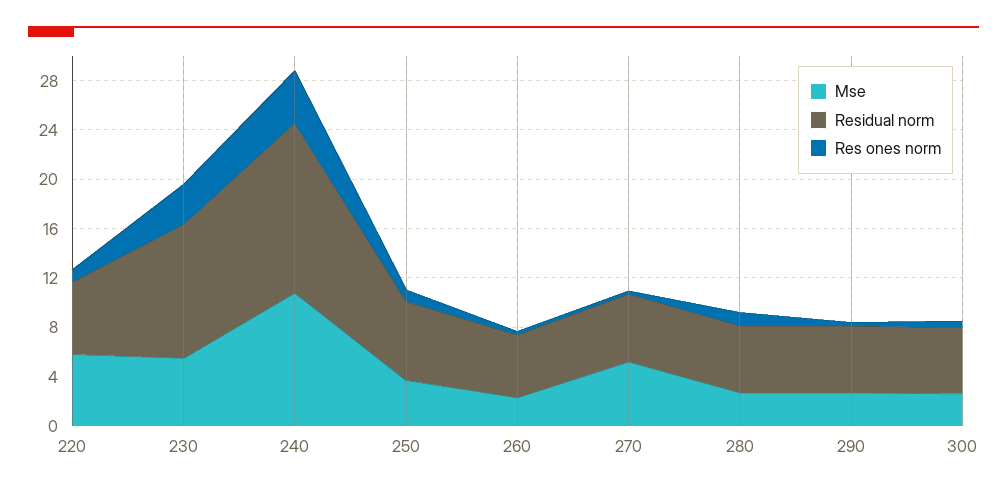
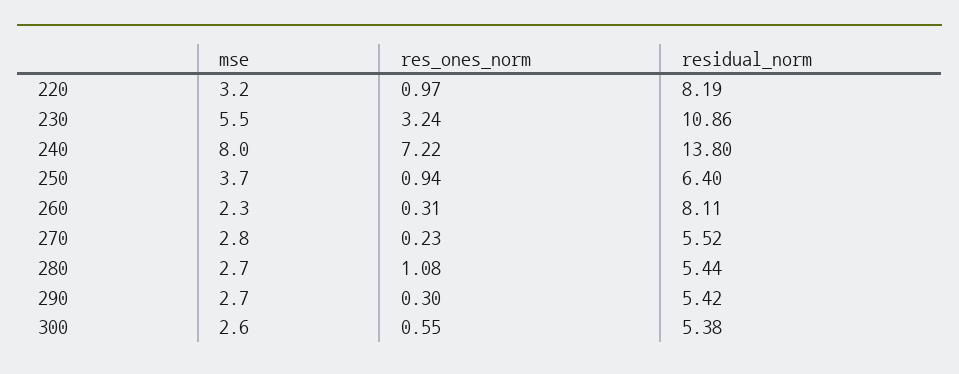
  {
    "Mse": {
-     "220": 6,
+     "220": 3.2,
      "230": 5.5,
-     "240": 11,
+     "240": 8,
      "250": 3.7,
      "260": 2.3,
-     "270": 5,
+     "270": 2.8,
      "280": 2.7,
      "290": 2.7,
      "300": 2.6
    },
    "Residual norm": {
-     "220": 6,
+     "220": 8.19,
      "230": 10.86,
      "240": 13.8,
      "250": 6.4,
-     "260": 5,
+     "260": 8.11,
      "270": 5.52,
      "280": 5.44,
      "290": 5.42,
      "300": 5.38
    },
    "Res ones norm": {
      "220": 0.97,
      "230": 3.24,
-     "240": 4,
+     "240": 7.22,
      "250": 0.94,
      "260": 0.31,
      "270": 0.23,
      "280": 1.08,
      "290": 0.3,
      "300": 0.55
    }
  }

